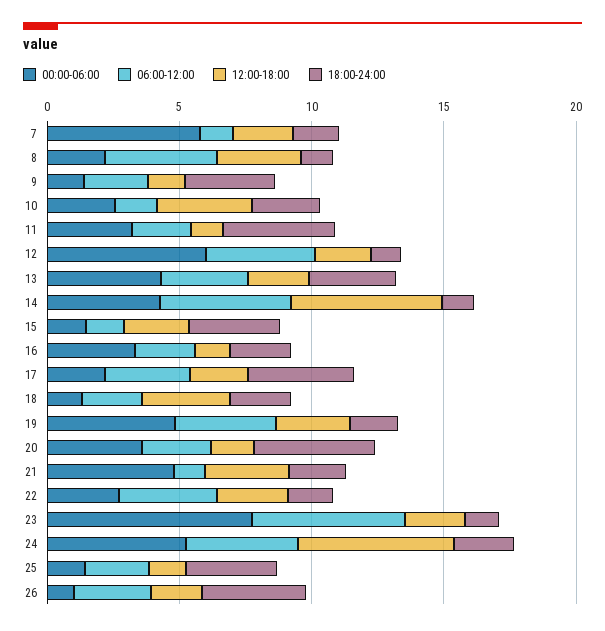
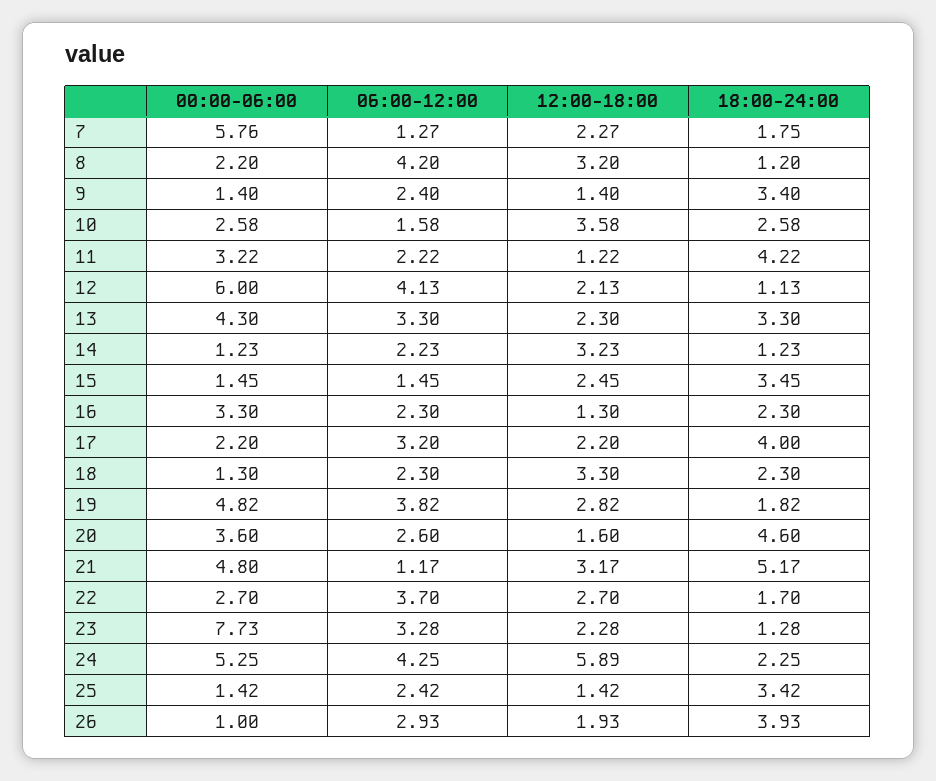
  {
    "00:00-06:00": {
      "7": 5.76,
      "8": 2.2,
      "9": 1.4,
      "10": 2.58,
      "11": 3.22,
      "12": 6,
      "13": 4.3,
-     "14": 4,
+     "14": 1.23,
      "15": 1.45,
      "16": 3.3,
      "17": 2.2,
      "18": 1.3,
      "19": 4.82,
      "20": 3.6,
      "21": 4.8,
      "22": 2.7,
      "23": 7.73,
      "24": 5.25,
      "25": 1.42,
      "26": 1
    },
    "06:00-12:00": {
      "7": 1.27,
      "8": 4.2,
      "9": 2.4,
      "10": 1.58,
      "11": 2.22,
      "12": 4.13,
      "13": 3.3,
-     "14": 5,
+     "14": 2.23,
      "15": 1.45,
      "16": 2.3,
      "17": 3.2,
      "18": 2.3,
      "19": 3.82,
      "20": 2.6,
      "21": 1.17,
      "22": 3.7,
-     "23": 6,
+     "23": 3.28,
      "24": 4.25,
      "25": 2.42,
      "26": 2.93
    },
    "12:00-18:00": {
      "7": 2.27,
      "8": 3.2,
      "9": 1.4,
      "10": 3.58,
      "11": 1.22,
      "12": 2.13,
      "13": 2.3,
-     "14": 6,
+     "14": 3.23,
      "15": 2.45,
      "16": 1.3,
      "17": 2.2,
      "18": 3.3,
      "19": 2.82,
      "20": 1.6,
      "21": 3.17,
      "22": 2.7,
      "23": 2.28,
      "24": 5.89,
      "25": 1.42,
      "26": 1.93
    },
    "18:00-24:00": {
      "7": 1.75,
      "8": 1.2,
      "9": 3.4,
      "10": 2.58,
      "11": 4.22,
      "12": 1.13,
      "13": 3.3,
      "14": 1.23,
      "15": 3.45,
      "16": 2.3,
      "17": 4,
      "18": 2.3,
      "19": 1.82,
      "20": 4.6,
-     "21": 2,
+     "21": 5.17,
      "22": 1.7,
      "23": 1.28,
      "24": 2.25,
      "25": 3.42,
      "26": 3.93
    }
  }

